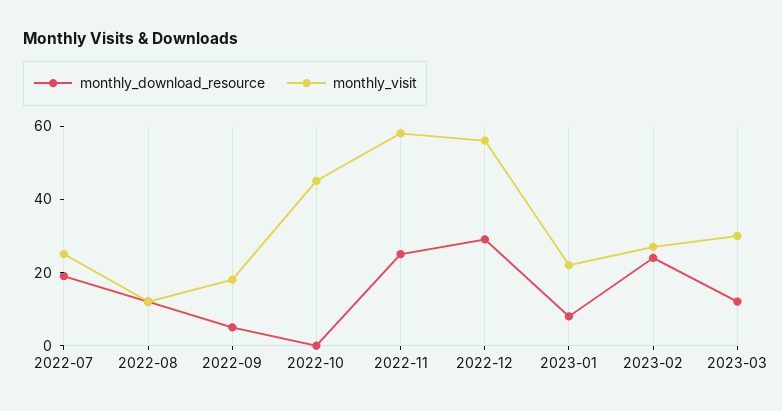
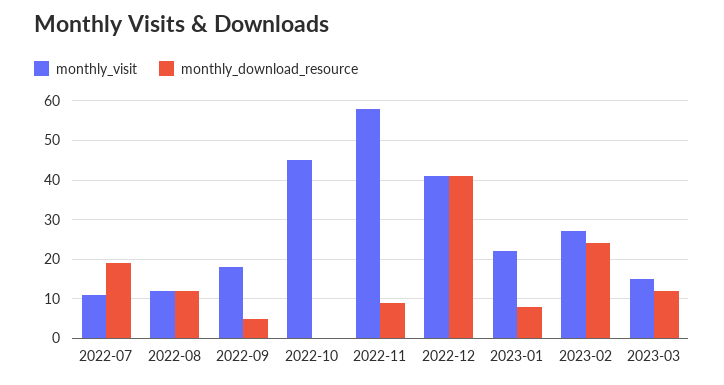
  {
    "monthly_download_resource": {
      "2022-07": 20,
      "2022-08": 10,
      "2022-09": 5,
      "2022-10": 0,
-     "2022-11": 25,
+     "2022-11": 10,
-     "2022-12": 30,
+     "2022-12": 40,
      "2023-01": 10,
      "2023-02": 25,
      "2023-03": 10
    },
    "monthly_visit": {
-     "2022-07": 25,
+     "2022-07": 10,
      "2022-08": 10,
      "2022-09": 20,
      "2022-10": 45,
      "2022-11": 60,
-     "2022-12": 55,
+     "2022-12": 40,
      "2023-01": 20,
      "2023-02": 25,
-     "2023-03": 30
+     "2023-03": 15
    }
  }

